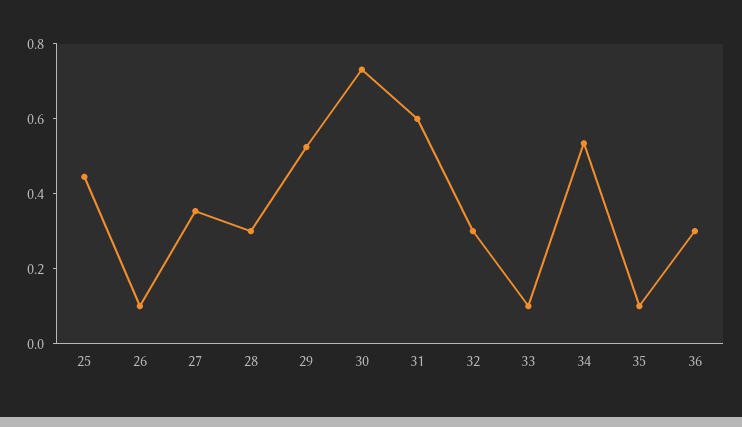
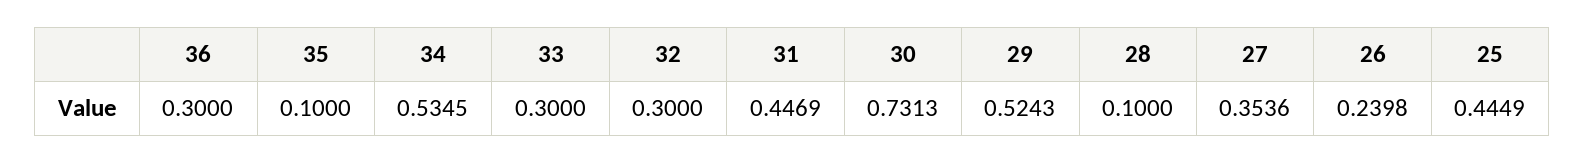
  {
    "25": 0.4449,
-   "26": 0.1,
+   "26": 0.2398,
    "27": 0.3536,
-   "28": 0.3,
+   "28": 0.1,
    "29": 0.5243,
    "30": 0.7313,
-   "31": 0.6,
+   "31": 0.4469,
    "32": 0.3,
-   "33": 0.1,
+   "33": 0.3,
    "34": 0.5345,
    "35": 0.1,
    "36": 0.3
  }

